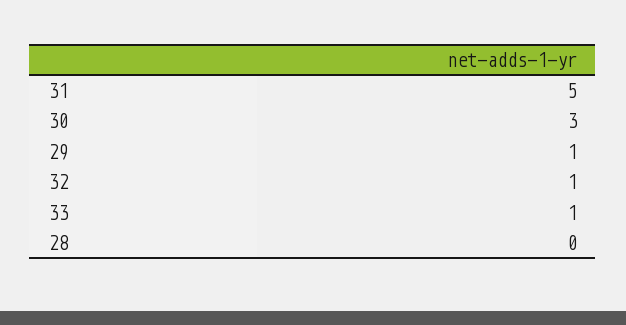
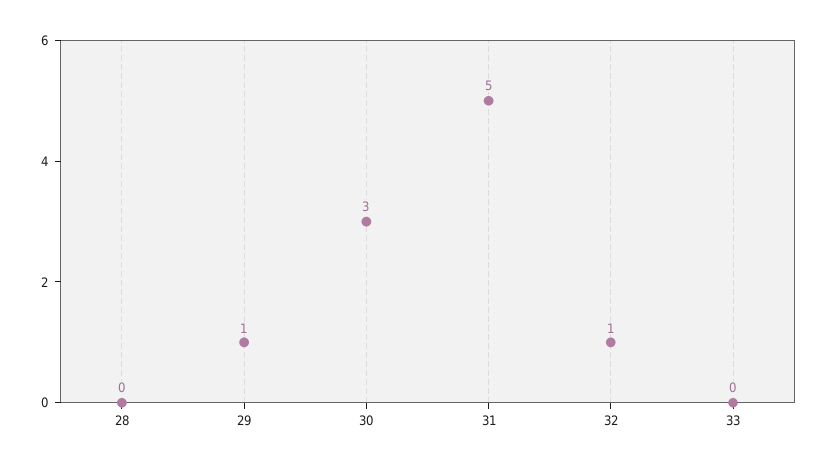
  {
    "31": 5,
    "30": 3,
    "29": 1,
    "32": 1,
-   "33": 1,
+   "33": 0,
    "28": 0
  }

